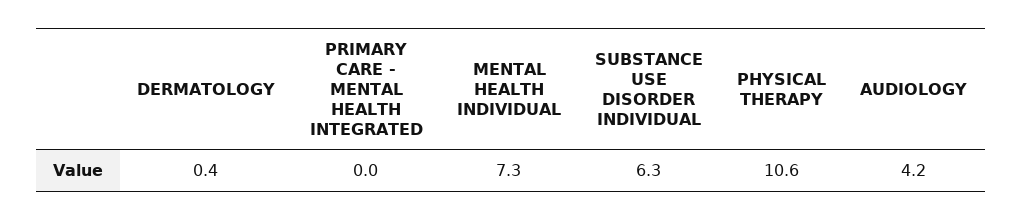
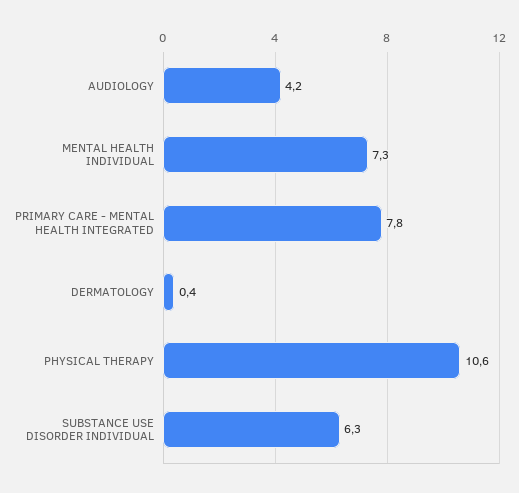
  {
    "DERMATOLOGY": 0.4,
-   "PRIMARY CARE - MENTAL HEALTH INTEGRATED": 0,
+   "PRIMARY CARE - MENTAL HEALTH INTEGRATED": 7.8,
    "MENTAL HEALTH INDIVIDUAL": 7.3,
    "SUBSTANCE USE DISORDER INDIVIDUAL": 6.3,
    "PHYSICAL THERAPY": 10.6,
    "AUDIOLOGY": 4.2
  }

